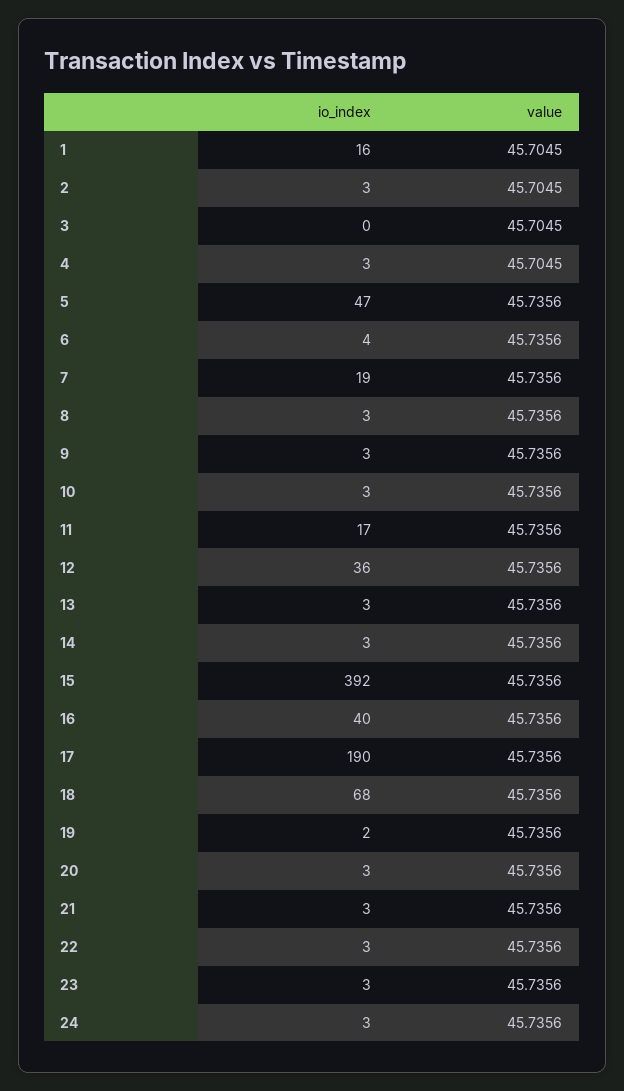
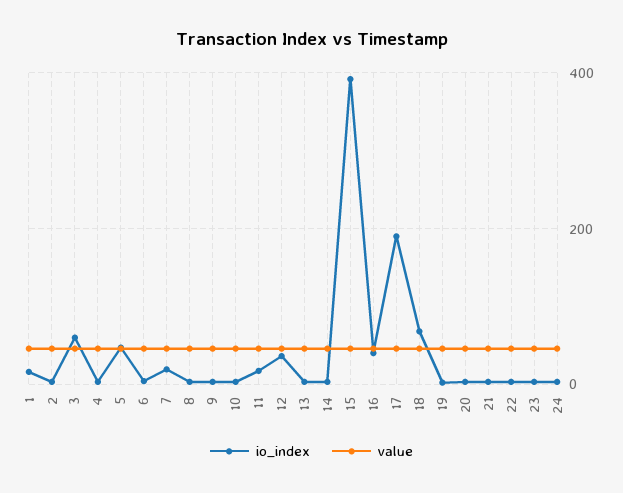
  {
    "io_index": {
      "1": 16,
      "2": 3,
-     "3": 0,
+     "3": 60,
      "4": 3,
      "5": 47,
      "6": 4,
      "7": 19,
      "8": 3,
      "9": 3,
      "10": 3,
      "11": 17,
      "12": 36,
      "13": 3,
      "14": 3,
      "15": 392,
      "16": 40,
      "17": 190,
      "18": 68,
      "19": 2,
      "20": 3,
      "21": 3,
      "22": 3,
      "23": 3,
      "24": 3
    },
    "value": {
      "1": 45.7045,
      "2": 45.7045,
      "3": 45.7045,
      "4": 45.7045,
      "5": 45.7356,
      "6": 45.7356,
      "7": 45.7356,
      "8": 45.7356,
      "9": 45.7356,
      "10": 45.7356,
      "11": 45.7356,
      "12": 45.7356,
      "13": 45.7356,
      "14": 45.7356,
      "15": 45.7356,
      "16": 45.7356,
      "17": 45.7356,
      "18": 45.7356,
      "19": 45.7356,
      "20": 45.7356,
      "21": 45.7356,
      "22": 45.7356,
      "23": 45.7356,
      "24": 45.7356
    }
  }

